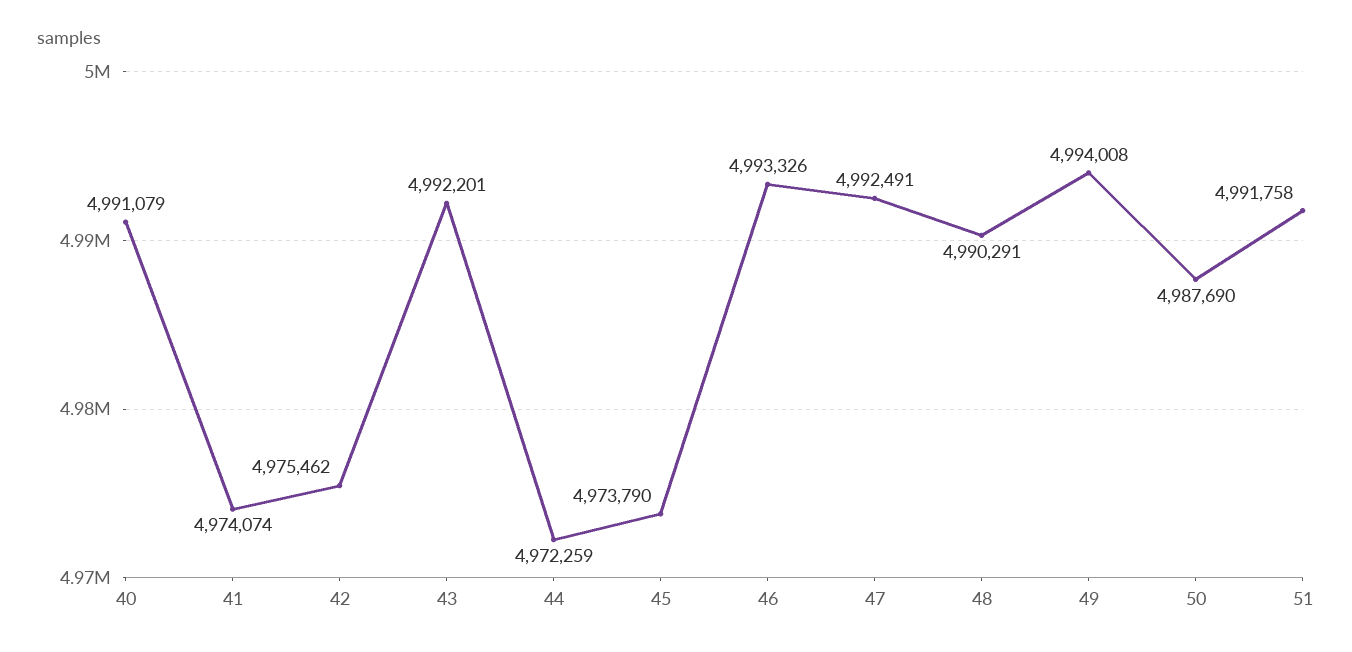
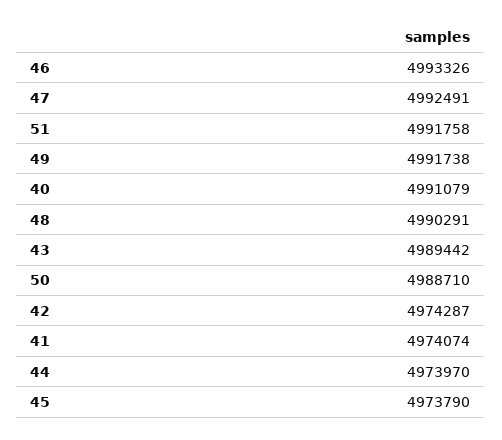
  {
    "40": 4991079,
    "41": 4974074,
-   "42": 4975462,
+   "42": 4974287,
-   "43": 4992201,
+   "43": 4989442,
-   "44": 4972259,
+   "44": 4973970,
    "45": 4973790,
    "46": 4993326,
    "47": 4992491,
    "48": 4990291,
-   "49": 4994008,
+   "49": 4991738,
-   "50": 4987690,
+   "50": 4988710,
    "51": 4991758
  }

